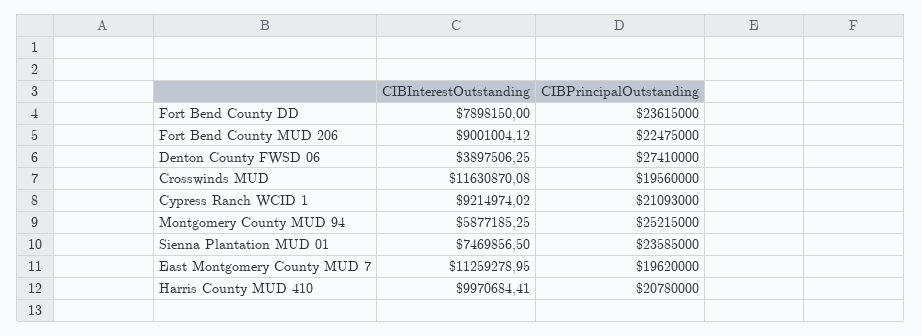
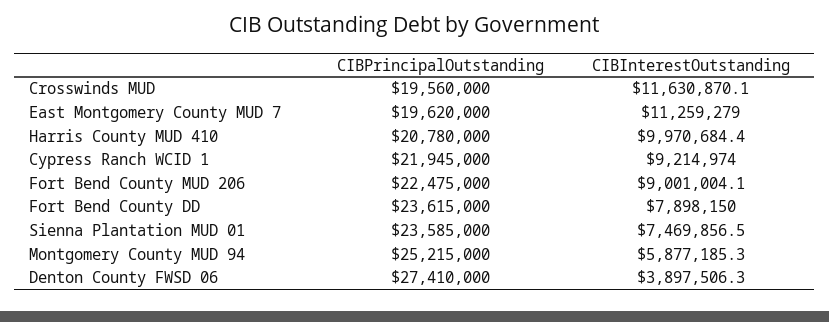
  {
    "CIBInterestOutstanding": {
      "Fort Bend County DD": 7898150,
      "Fort Bend County MUD 206": 9001004.12,
      "Denton County FWSD 06": 3897506.25,
      "Crosswinds MUD": 11630870.08,
      "Cypress Ranch WCID 1": 9214974.02,
      "Montgomery County MUD 94": 5877185.25,
      "Sienna Plantation MUD 01": 7469856.5,
      "East Montgomery County MUD 7": 11259278.95,
      "Harris County MUD 410": 9970684.41
    },
    "CIBPrincipalOutstanding": {
      "Fort Bend County DD": 23615000,
      "Fort Bend County MUD 206": 22475000,
      "Denton County FWSD 06": 27410000,
      "Crosswinds MUD": 19560000,
-     "Cypress Ranch WCID 1": 21093000,
+     "Cypress Ranch WCID 1": 21945000,
      "Montgomery County MUD 94": 25215000,
      "Sienna Plantation MUD 01": 23585000,
      "East Montgomery County MUD 7": 19620000,
      "Harris County MUD 410": 20780000
    }
  }

